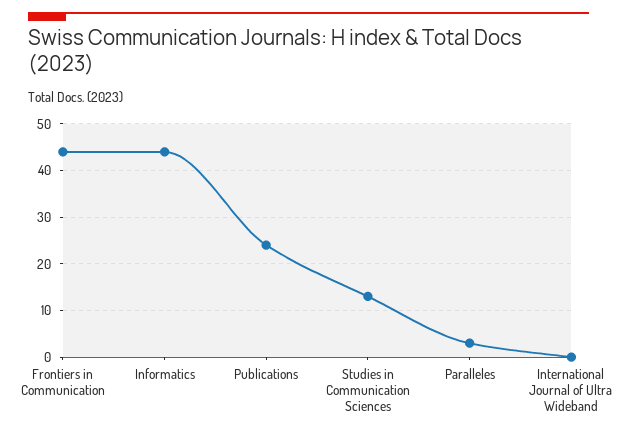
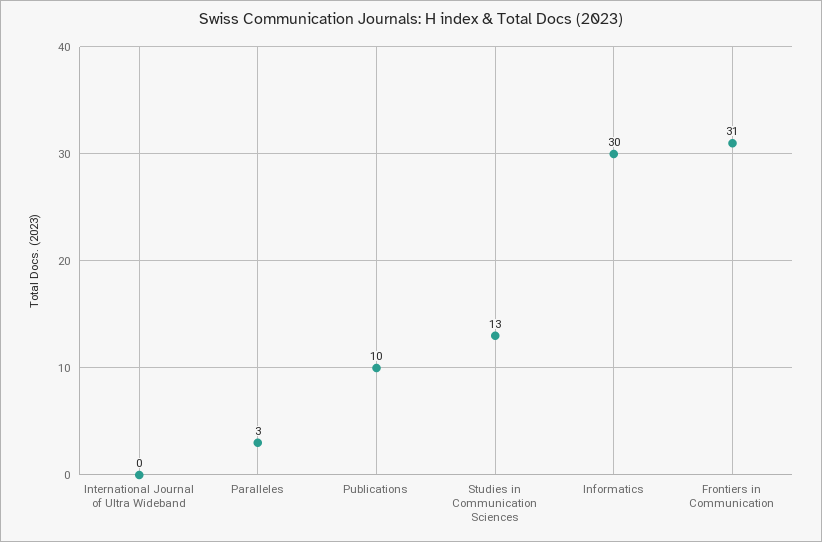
  {
-   "Frontiers in Communication": 45,
+   "Frontiers in Communication": 31,
-   "Informatics": 45,
+   "Informatics": 30,
-   "Publications": 25,
+   "Publications": 10,
    "Studies in Communication Sciences": 13,
    "Paralleles": 3,
    "International Journal of Ultra Wideband": 0
  }

